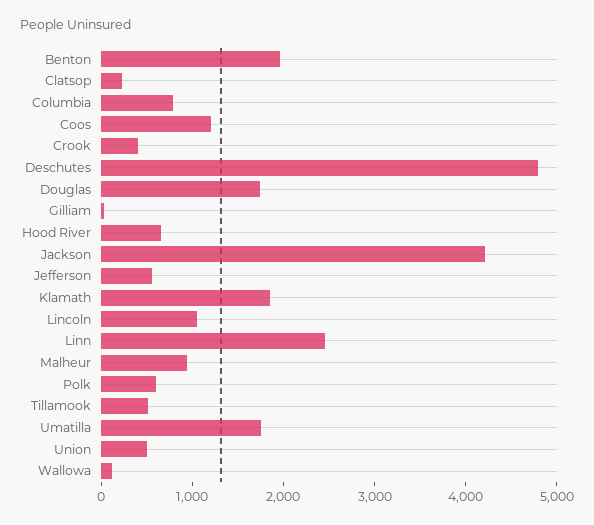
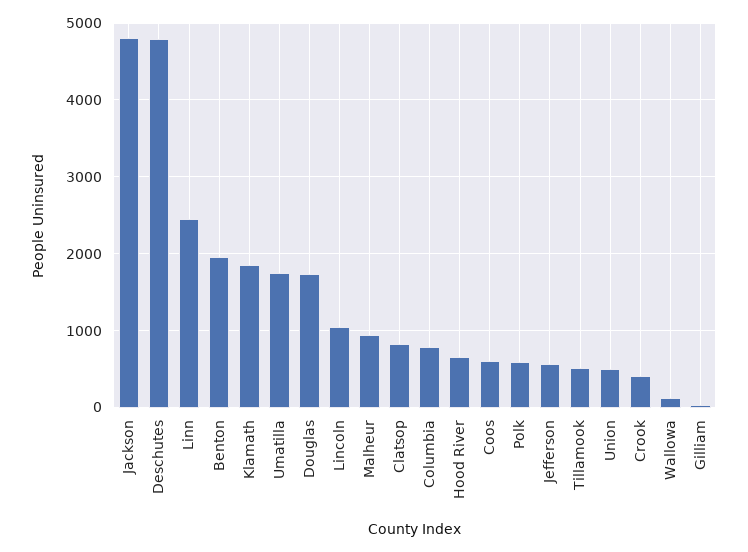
  {
    "Benton": 2000,
-   "Clatsop": 200,
+   "Clatsop": 800,
    "Columbia": 800,
-   "Coos": 1200,
+   "Coos": 600,
    "Crook": 400,
    "Deschutes": 4800,
    "Douglas": 1700,
    "Gilliam": 0,
    "Hood River": 700,
-   "Jackson": 4200,
+   "Jackson": 4800,
    "Jefferson": 600,
    "Klamath": 1900,
    "Lincoln": 1000,
    "Linn": 2500,
    "Malheur": 900,
    "Polk": 600,
    "Tillamook": 500,
    "Umatilla": 1800,
    "Union": 500,
    "Wallowa": 100
  }

